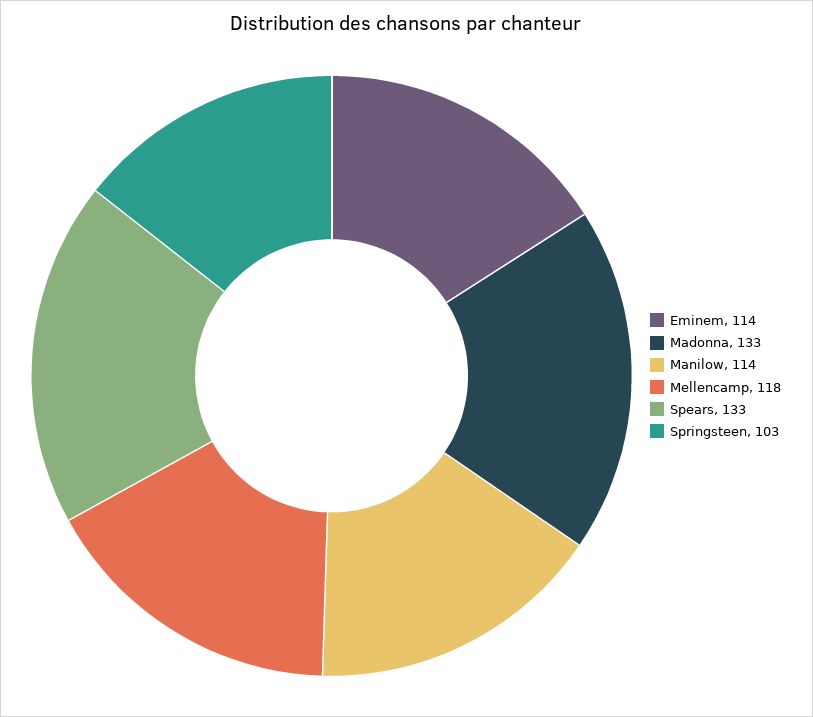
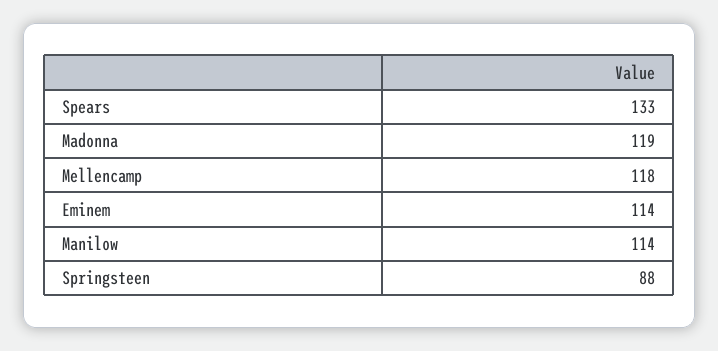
  {
    "Eminem": 114,
-   "Madonna": 133,
+   "Madonna": 119,
    "Manilow": 114,
    "Mellencamp": 118,
    "Spears": 133,
-   "Springsteen": 103
+   "Springsteen": 88
  }

